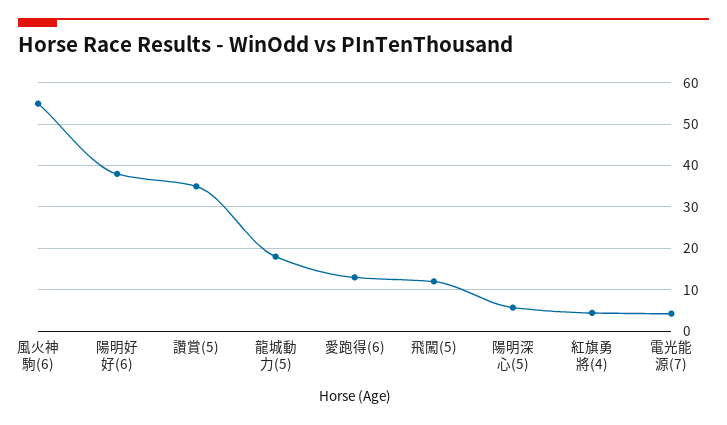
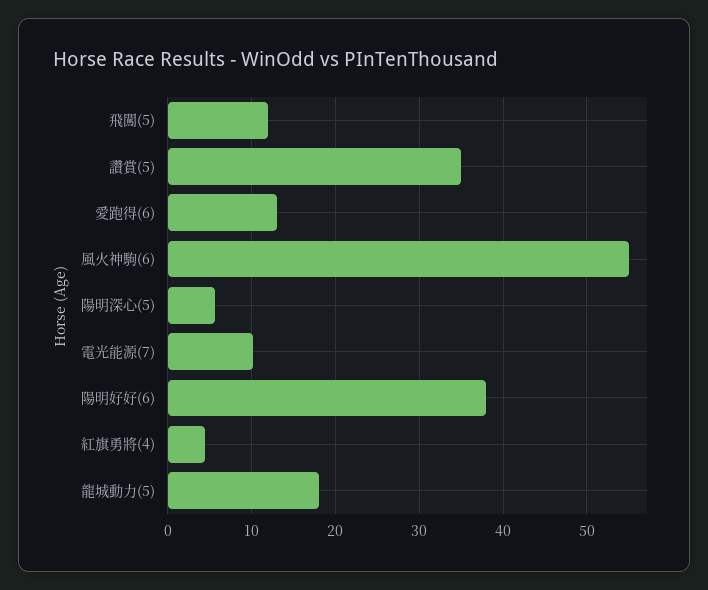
  {
    "風火神駒(6)": 55,
    "陽明好好(6)": 38,
    "讚賞(5)": 35,
    "龍城動力(5)": 18,
    "愛跑得(6)": 13,
    "飛闖(5)": 12,
    "陽明深心(5)": 6,
    "紅旗勇將(4)": 4,
-   "電光能源(7)": 4
+   "電光能源(7)": 10
  }

